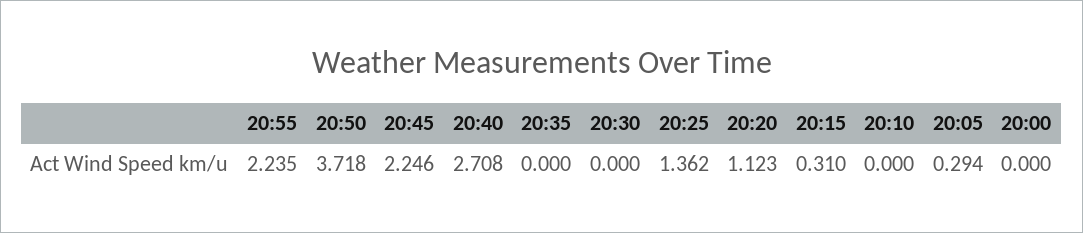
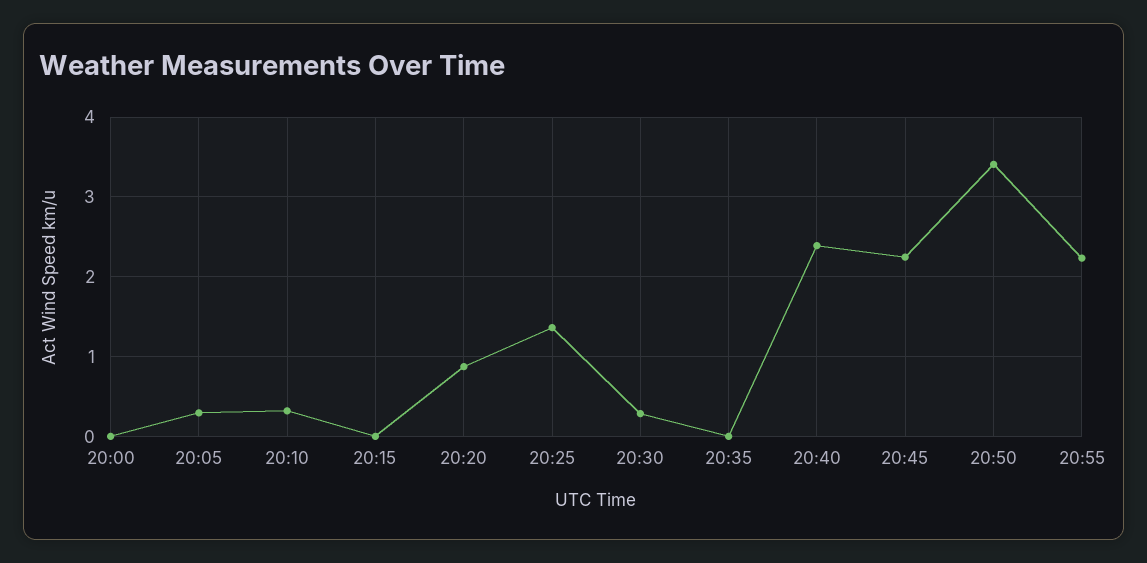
  {
    "20:55": 2.235,
-   "20:50": 3.718,
+   "20:50": 3.4,
    "20:45": 2.246,
-   "20:40": 2.708,
+   "20:40": 2.4,
    "20:35": 0,
-   "20:30": 0,
+   "20:30": 0.3,
    "20:25": 1.362,
-   "20:20": 1.123,
+   "20:20": 0.9,
-   "20:15": 0.31,
+   "20:15": 0,
-   "20:10": 0,
+   "20:10": 0.3,
    "20:05": 0.294,
    "20:00": 0
  }

